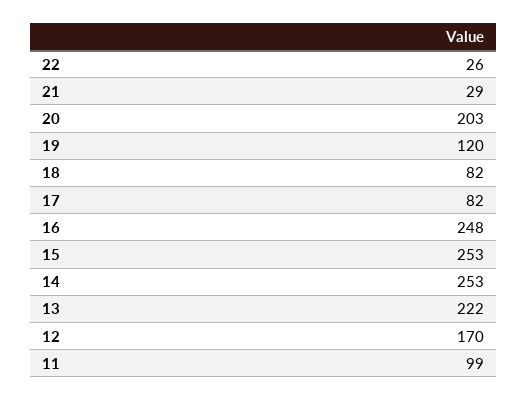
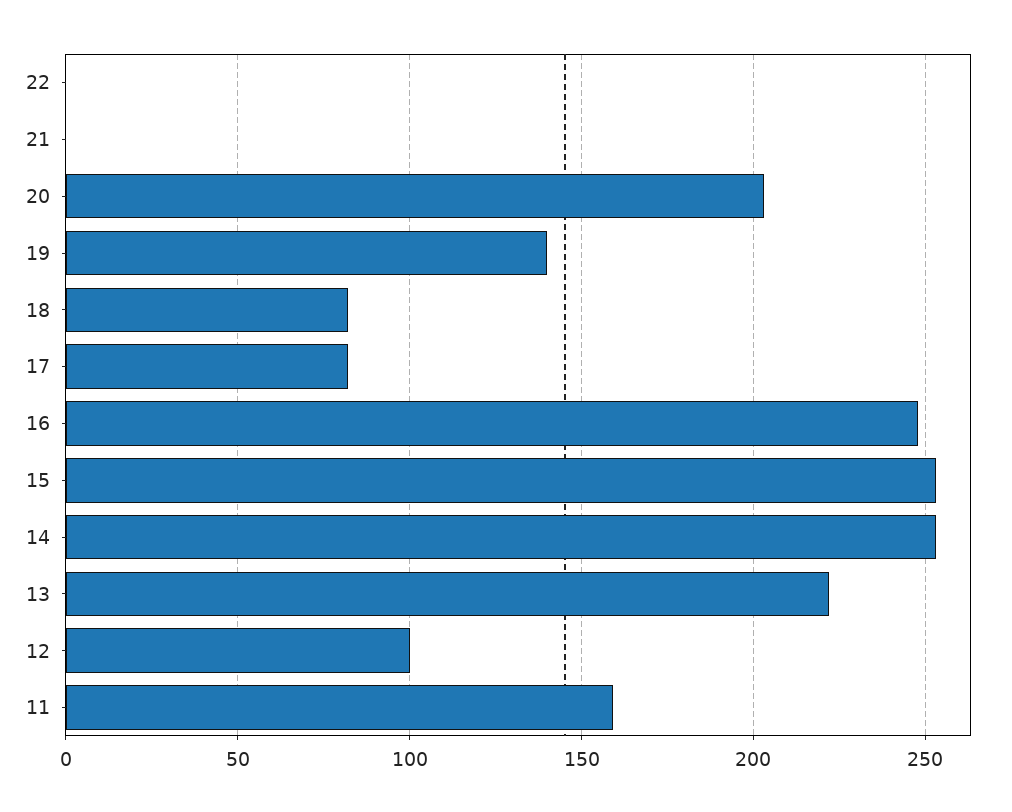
  {
-   "22": 26,
+   "22": 0,
-   "21": 29,
+   "21": 0,
    "20": 203,
-   "19": 120,
+   "19": 140,
    "18": 82,
    "17": 82,
    "16": 248,
    "15": 253,
    "14": 253,
    "13": 222,
-   "12": 170,
+   "12": 100,
-   "11": 99
+   "11": 160
  }

